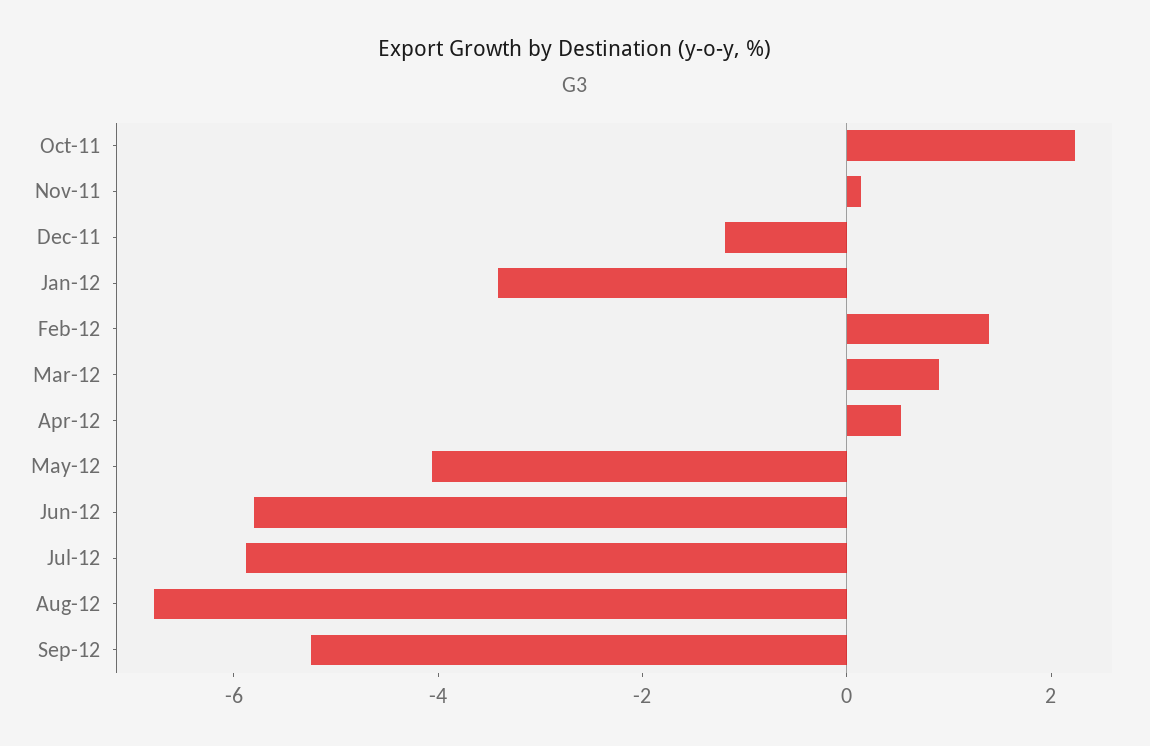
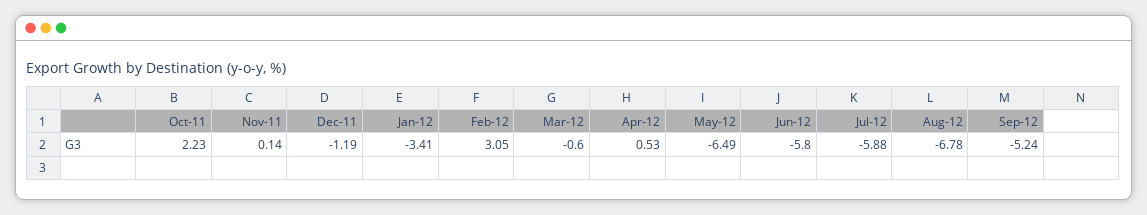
  {
    "Oct-11": 2.23,
    "Nov-11": 0.14,
    "Dec-11": -1.19,
    "Jan-12": -3.41,
-   "Feb-12": 1.5,
+   "Feb-12": 3.05,
-   "Mar-12": 1,
+   "Mar-12": -0.6,
    "Apr-12": 0.53,
-   "May-12": -4,
+   "May-12": -6.49,
    "Jun-12": -5.8,
    "Jul-12": -5.88,
    "Aug-12": -6.78,
    "Sep-12": -5.24
  }

